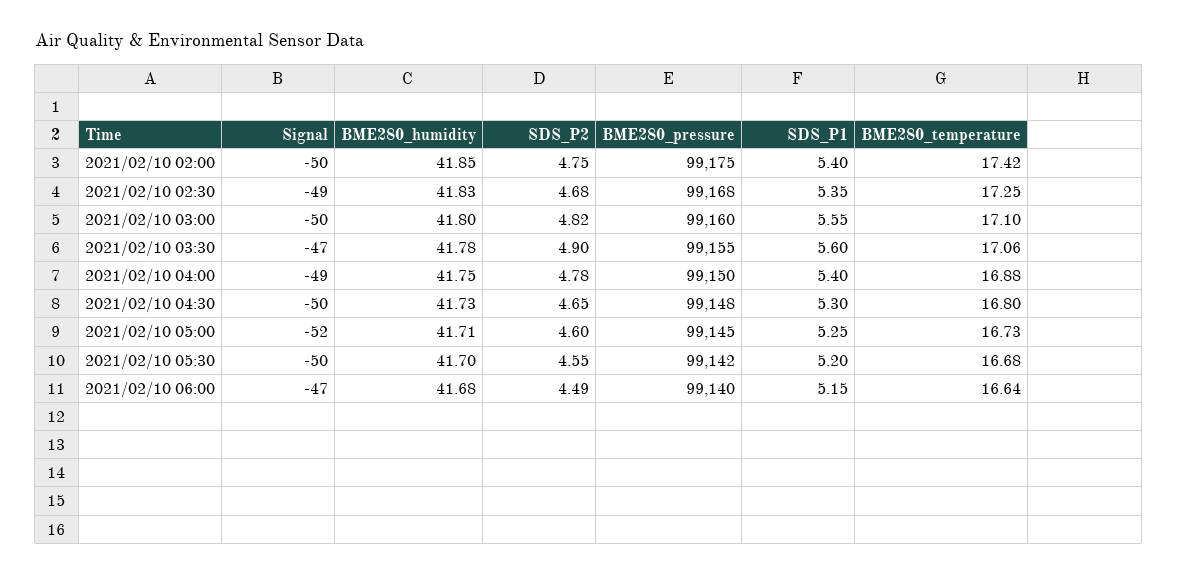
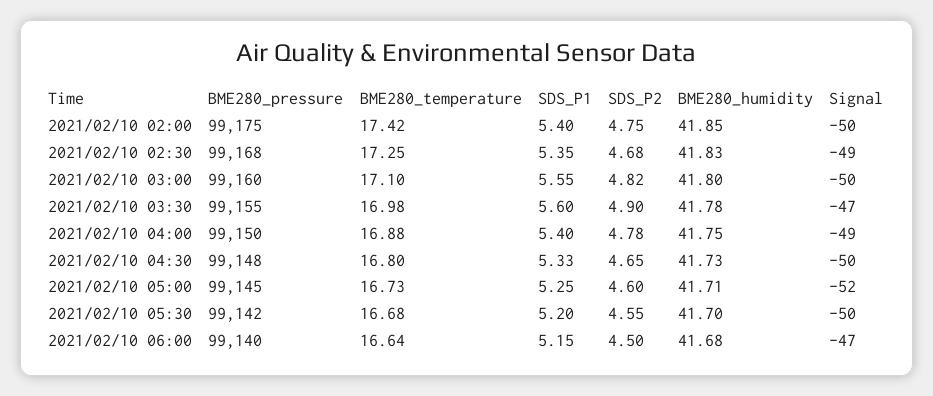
  {
    "Signal": {
      "2021/02/10 02:00": -50,
      "2021/02/10 02:30": -49,
      "2021/02/10 03:00": -50,
      "2021/02/10 03:30": -47,
      "2021/02/10 04:00": -49,
      "2021/02/10 04:30": -50,
      "2021/02/10 05:00": -52,
      "2021/02/10 05:30": -50,
      "2021/02/10 06:00": -47
    },
    "BME280_humidity": {
      "2021/02/10 02:00": 41.85,
      "2021/02/10 02:30": 41.83,
      "2021/02/10 03:00": 41.8,
      "2021/02/10 03:30": 41.78,
      "2021/02/10 04:00": 41.75,
      "2021/02/10 04:30": 41.73,
      "2021/02/10 05:00": 41.71,
      "2021/02/10 05:30": 41.7,
      "2021/02/10 06:00": 41.68
    },
    "SDS_P2": {
      "2021/02/10 02:00": 4.75,
      "2021/02/10 02:30": 4.68,
      "2021/02/10 03:00": 4.82,
      "2021/02/10 03:30": 4.9,
      "2021/02/10 04:00": 4.78,
      "2021/02/10 04:30": 4.65,
      "2021/02/10 05:00": 4.6,
      "2021/02/10 05:30": 4.55,
-     "2021/02/10 06:00": 4.49
+     "2021/02/10 06:00": 4.5
    },
    "BME280_pressure": {
      "2021/02/10 02:00": 99175,
      "2021/02/10 02:30": 99168,
      "2021/02/10 03:00": 99160,
      "2021/02/10 03:30": 99155,
      "2021/02/10 04:00": 99150,
      "2021/02/10 04:30": 99148,
      "2021/02/10 05:00": 99145,
      "2021/02/10 05:30": 99142,
      "2021/02/10 06:00": 99140
    },
    "SDS_P1": {
      "2021/02/10 02:00": 5.4,
      "2021/02/10 02:30": 5.35,
      "2021/02/10 03:00": 5.55,
      "2021/02/10 03:30": 5.6,
      "2021/02/10 04:00": 5.4,
-     "2021/02/10 04:30": 5.3,
+     "2021/02/10 04:30": 5.33,
      "2021/02/10 05:00": 5.25,
      "2021/02/10 05:30": 5.2,
      "2021/02/10 06:00": 5.15
    },
    "BME280_temperature": {
      "2021/02/10 02:00": 17.42,
      "2021/02/10 02:30": 17.25,
      "2021/02/10 03:00": 17.1,
-     "2021/02/10 03:30": 17.06,
+     "2021/02/10 03:30": 16.98,
      "2021/02/10 04:00": 16.88,
      "2021/02/10 04:30": 16.8,
      "2021/02/10 05:00": 16.73,
      "2021/02/10 05:30": 16.68,
      "2021/02/10 06:00": 16.64
    }
  }

